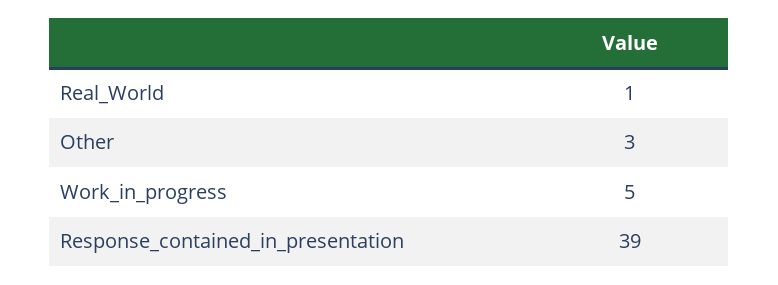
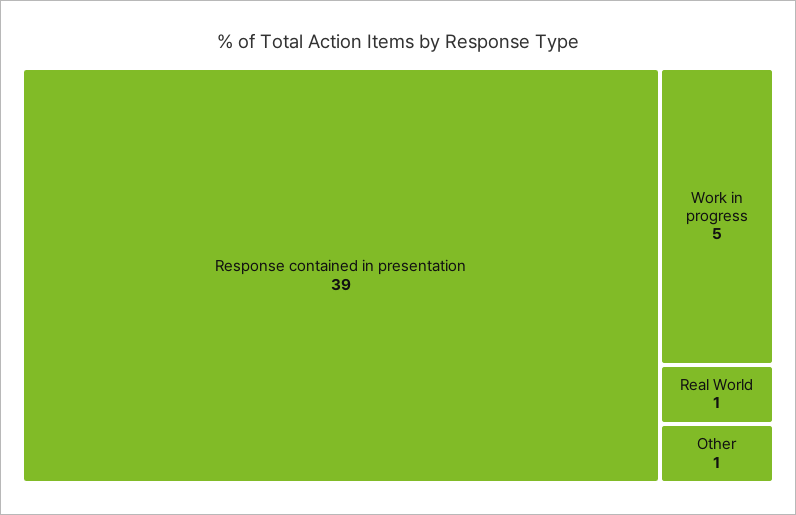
  {
    "Real_World": 1,
-   "Other": 3,
+   "Other": 1,
    "Work_in_progress": 5,
    "Response_contained_in_presentation": 39
  }

